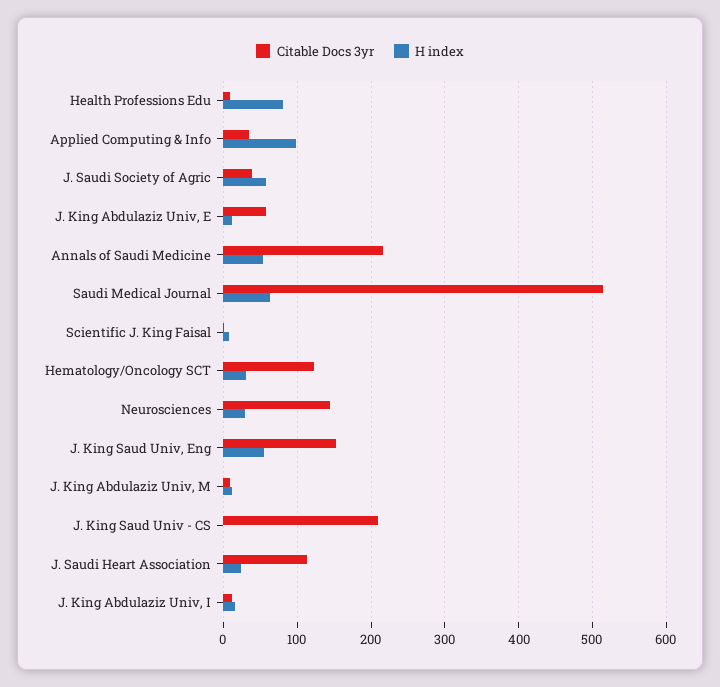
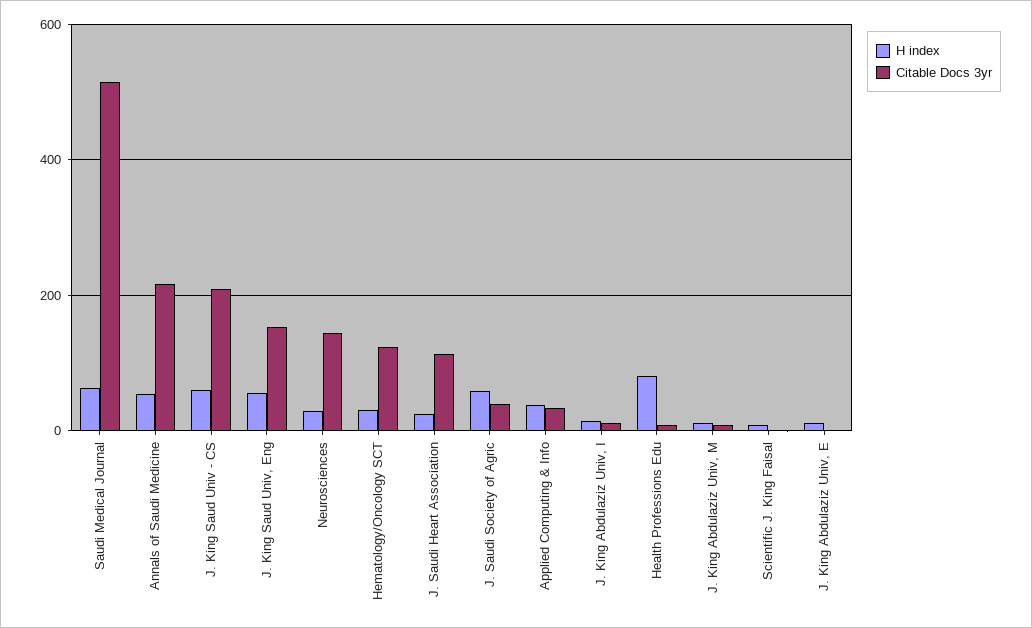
  {
    "Citable Docs 3yr": {
      "Health Professions Edu": 10,
      "Applied Computing & Info": 30,
      "J. Saudi Society of Agric": 40,
-     "J. King Abdulaziz Univ, E": 60,
+     "J. King Abdulaziz Univ, E": 0,
      "Annals of Saudi Medicine": 220,
      "Saudi Medical Journal": 520,
      "Scientific J. King Faisal": 0,
      "Hematology/Oncology SCT": 120,
      "Neurosciences": 140,
      "J. King Saud Univ, Eng": 150,
      "J. King Abdulaziz Univ, M": 10,
      "J. King Saud Univ - CS": 210,
      "J. Saudi Heart Association": 110,
      "J. King Abdulaziz Univ, I": 10
    },
    "H index": {
      "Health Professions Edu": 80,
-     "Applied Computing & Info": 100,
+     "Applied Computing & Info": 40,
      "J. Saudi Society of Agric": 60,
      "J. King Abdulaziz Univ, E": 10,
      "Annals of Saudi Medicine": 50,
      "Saudi Medical Journal": 60,
      "Scientific J. King Faisal": 10,
      "Hematology/Oncology SCT": 30,
      "Neurosciences": 30,
      "J. King Saud Univ, Eng": 60,
      "J. King Abdulaziz Univ, M": 10,
-     "J. King Saud Univ - CS": 0,
+     "J. King Saud Univ - CS": 60,
      "J. Saudi Heart Association": 20,
      "J. King Abdulaziz Univ, I": 20
    }
  }

